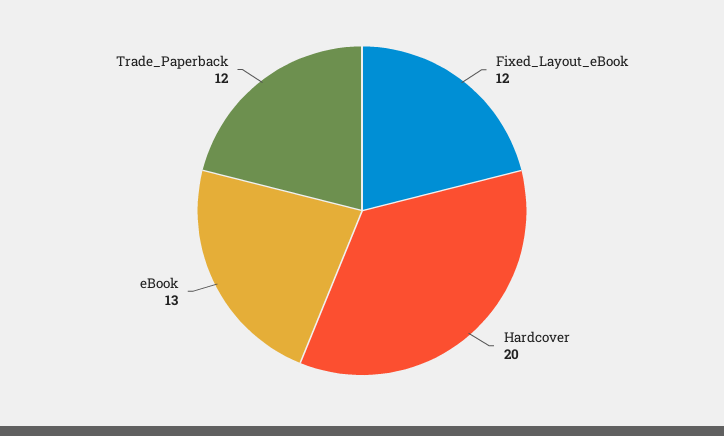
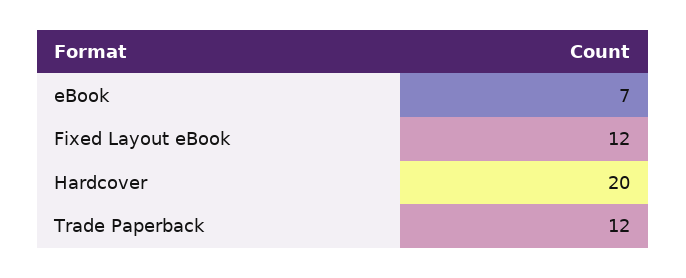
  {
    "Fixed_Layout_eBook": 12,
    "Hardcover": 20,
-   "eBook": 13,
+   "eBook": 7,
    "Trade_Paperback": 12
  }

